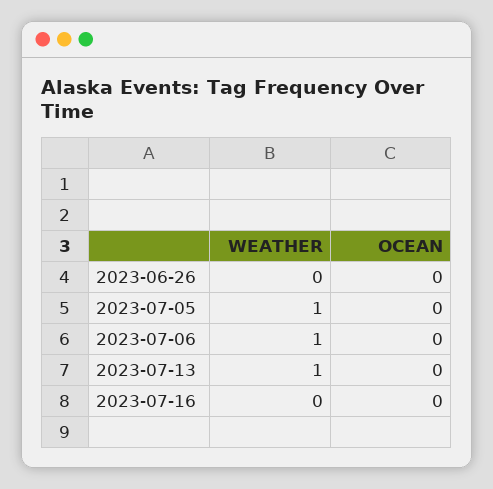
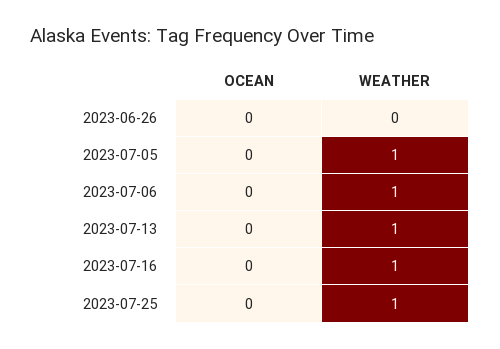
  {
    "WEATHER": {
      "2023-06-26": 0,
      "2023-07-05": 1,
      "2023-07-06": 1,
      "2023-07-13": 1,
-     "2023-07-16": 0
+     "2023-07-16": 1,
+     "2023-07-25": 1
    },
    "OCEAN": {
      "2023-06-26": 0,
      "2023-07-05": 0,
      "2023-07-06": 0,
      "2023-07-13": 0,
-     "2023-07-16": 0
+     "2023-07-16": 0,
+     "2023-07-25": 0
    }
  }

